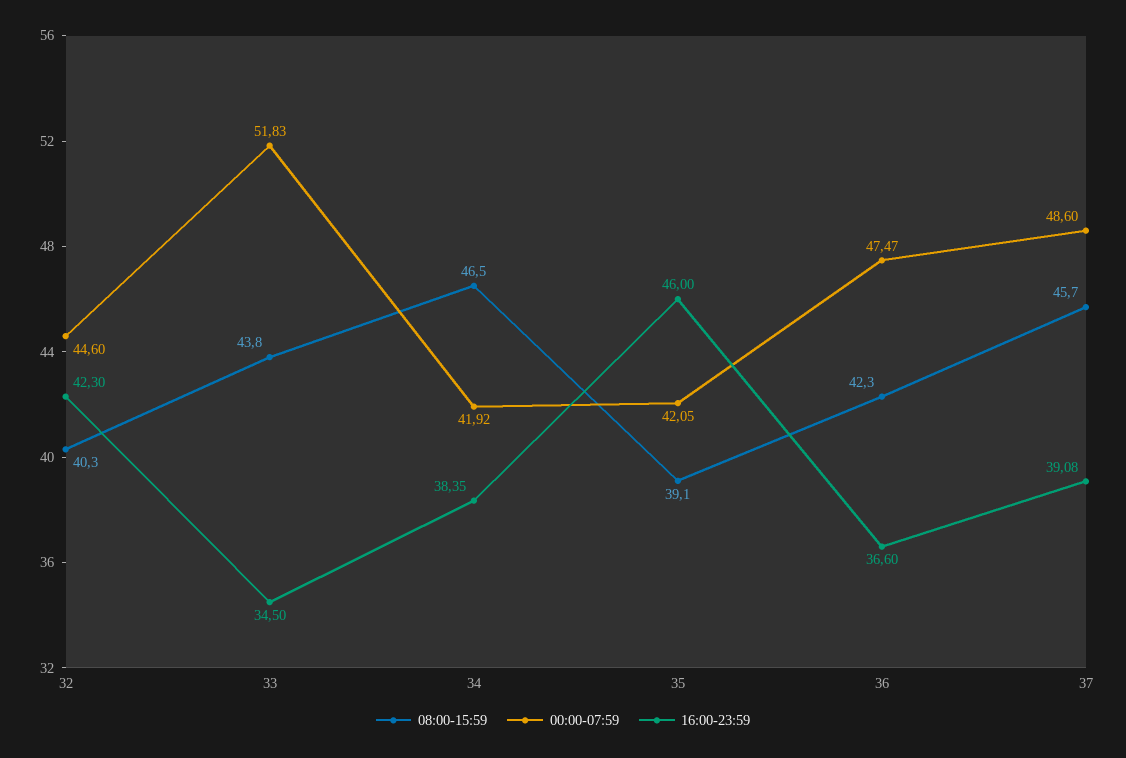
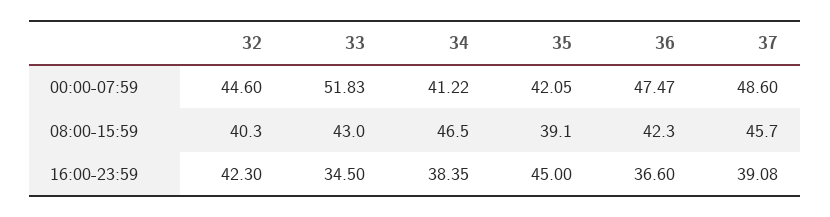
  {
    "08:00-15:59": {
      "32": 40.3,
-     "33": 43.8,
+     "33": 43,
      "34": 46.5,
      "35": 39.1,
      "36": 42.3,
      "37": 45.7
    },
    "00:00-07:59": {
      "32": 44.6,
      "33": 51.83,
-     "34": 41.92,
+     "34": 41.22,
      "35": 42.05,
      "36": 47.47,
      "37": 48.6
    },
    "16:00-23:59": {
      "32": 42.3,
      "33": 34.5,
      "34": 38.35,
-     "35": 46,
+     "35": 45,
      "36": 36.6,
      "37": 39.08
    }
  }

